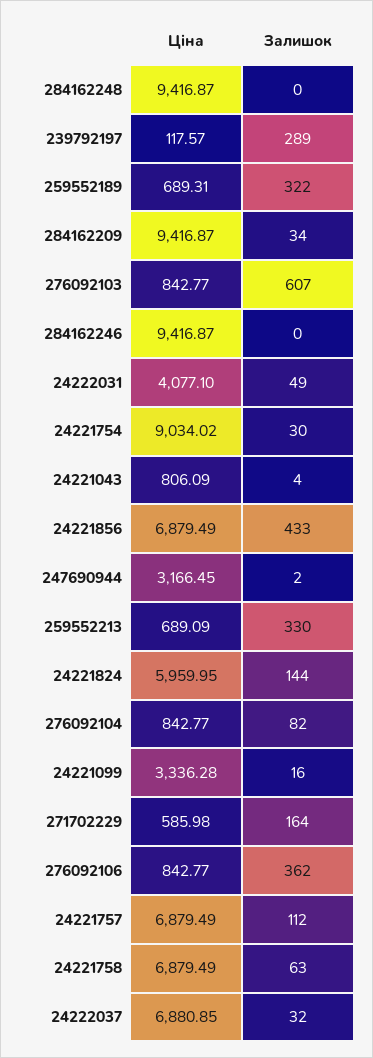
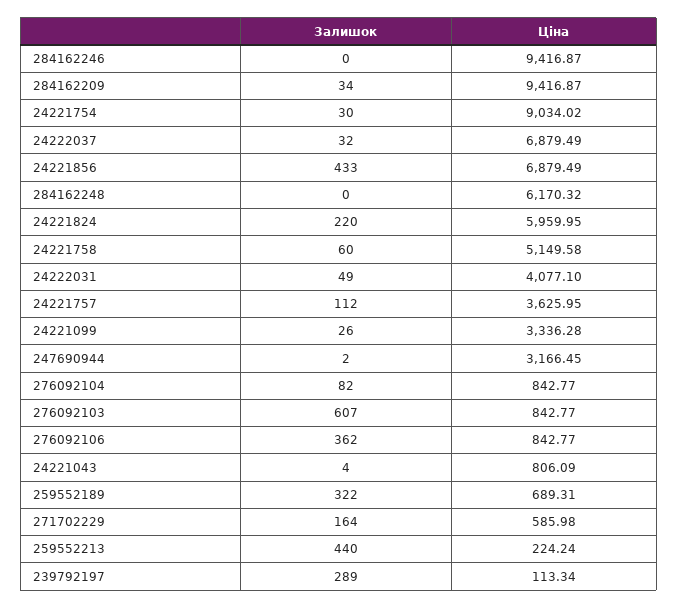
  {
    "Ціна": {
-     "284162248": 9416.87,
+     "284162248": 6170.32,
-     "239792197": 117.57,
+     "239792197": 113.34,
      "259552189": 689.31,
      "284162209": 9416.87,
      "276092103": 842.77,
      "284162246": 9416.87,
      "24222031": 4077.1,
      "24221754": 9034.02,
      "24221043": 806.09,
      "24221856": 6879.49,
      "247690944": 3166.45,
-     "259552213": 689.09,
+     "259552213": 224.24,
      "24221824": 5959.95,
      "276092104": 842.77,
      "24221099": 3336.28,
      "271702229": 585.98,
      "276092106": 842.77,
-     "24221757": 6879.49,
+     "24221757": 3625.95,
-     "24221758": 6879.49,
+     "24221758": 5149.58,
-     "24222037": 6880.85
+     "24222037": 6879.49
    },
    "Залишок": {
      "284162248": 0,
      "239792197": 289,
      "259552189": 322,
      "284162209": 34,
      "276092103": 607,
      "284162246": 0,
      "24222031": 49,
      "24221754": 30,
      "24221043": 4,
      "24221856": 433,
      "247690944": 2,
-     "259552213": 330,
+     "259552213": 440,
-     "24221824": 144,
+     "24221824": 220,
      "276092104": 82,
-     "24221099": 16,
+     "24221099": 26,
      "271702229": 164,
      "276092106": 362,
      "24221757": 112,
-     "24221758": 63,
+     "24221758": 60,
      "24222037": 32
    }
  }

